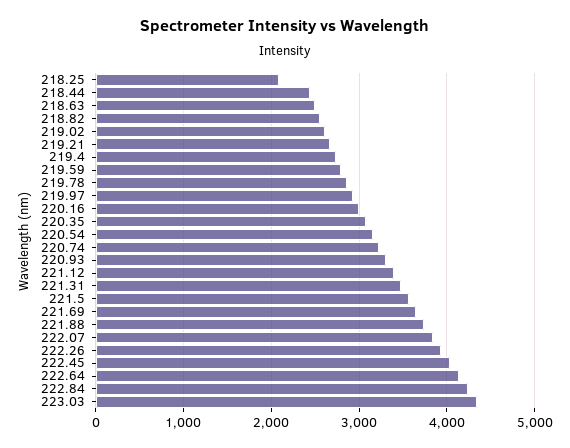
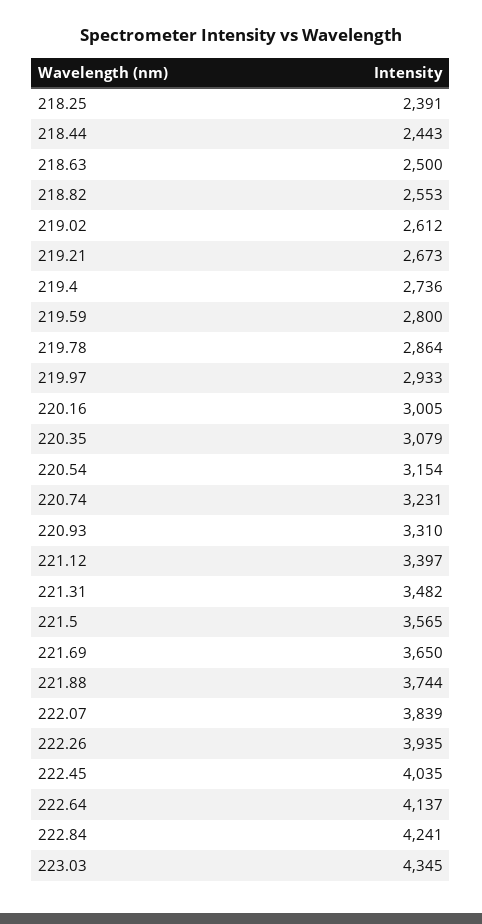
  {
-   "218.25": 2100,
+   "218.25": 2391,
    "218.44": 2443,
    "218.63": 2500,
    "218.82": 2553,
    "219.02": 2612,
    "219.21": 2673,
    "219.4": 2736,
    "219.59": 2800,
    "219.78": 2864,
    "219.97": 2933,
    "220.16": 3005,
    "220.35": 3079,
    "220.54": 3154,
    "220.74": 3231,
    "220.93": 3310,
    "221.12": 3397,
    "221.31": 3482,
    "221.5": 3565,
    "221.69": 3650,
    "221.88": 3744,
    "222.07": 3839,
    "222.26": 3935,
    "222.45": 4035,
    "222.64": 4137,
    "222.84": 4241,
    "223.03": 4345
  }

